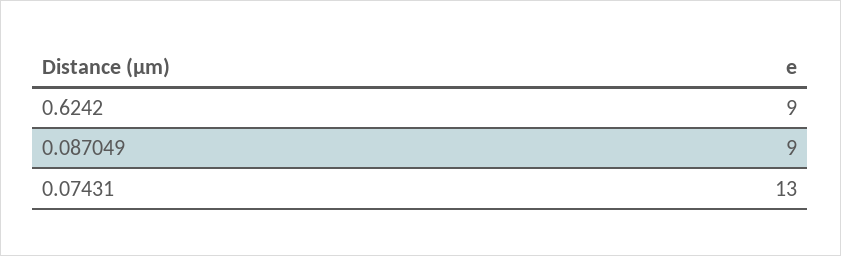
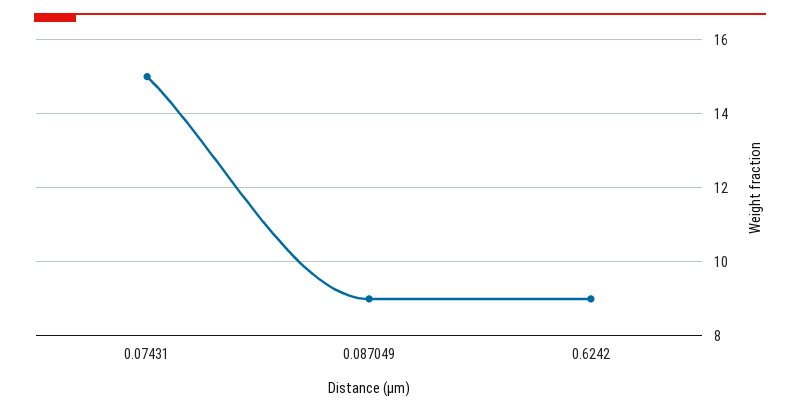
  {
    "0.6242": 9,
    "0.087049": 9,
-   "0.07431": 13
+   "0.07431": 15
  }

